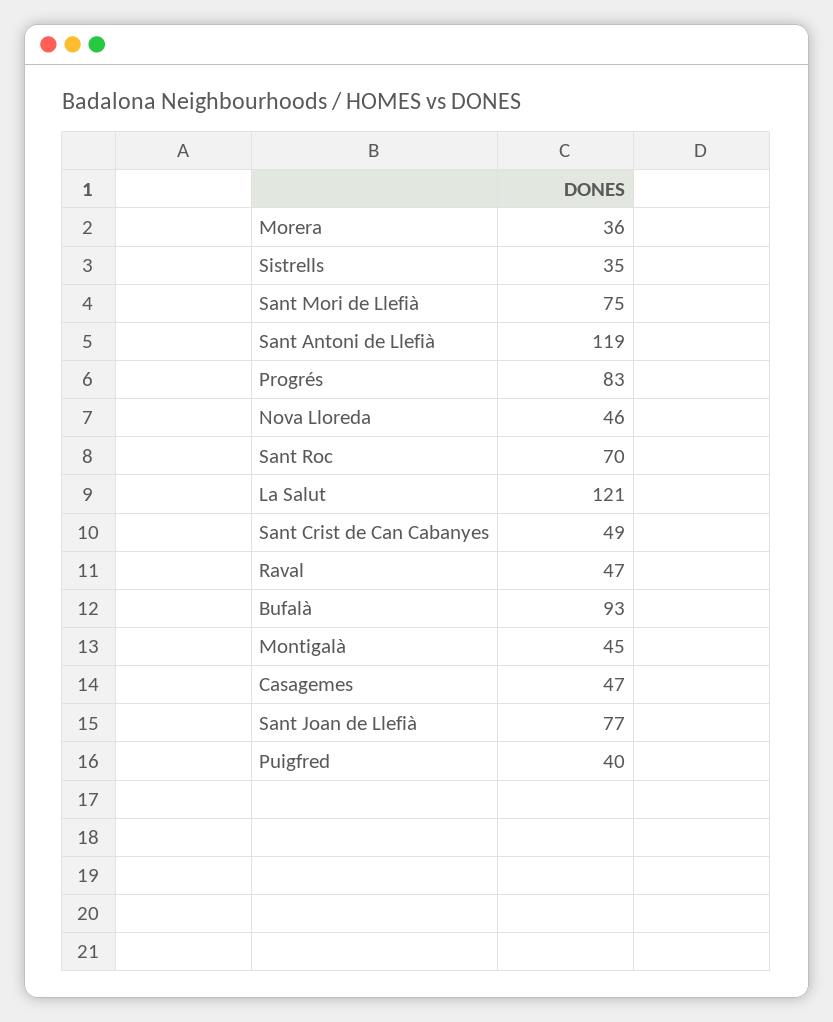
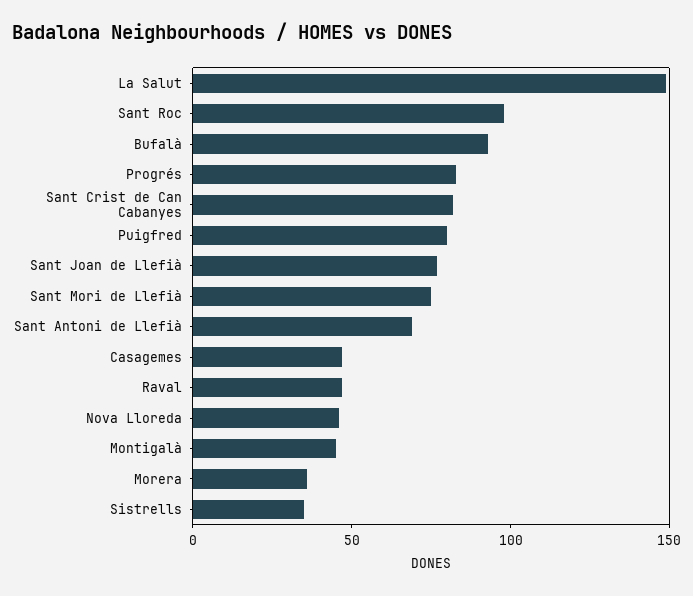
  {
    "Morera": 36,
    "Sistrells": 35,
    "Sant Mori de Llefià": 75,
-   "Sant Antoni de Llefià": 119,
+   "Sant Antoni de Llefià": 70,
    "Progrés": 83,
    "Nova Lloreda": 46,
-   "Sant Roc": 70,
+   "Sant Roc": 100,
-   "La Salut": 121,
+   "La Salut": 150,
-   "Sant Crist de Can Cabanyes": 49,
+   "Sant Crist de Can Cabanyes": 80,
    "Raval": 47,
    "Bufalà": 93,
    "Montigalà": 45,
    "Casagemes": 47,
    "Sant Joan de Llefià": 77,
-   "Puigfred": 40
+   "Puigfred": 80
  }

